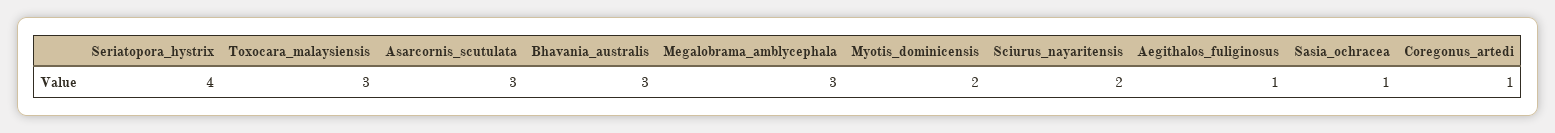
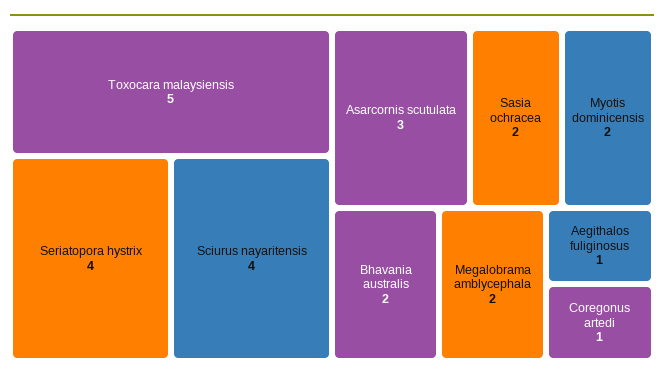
  {
    "Seriatopora_hystrix": 4,
-   "Toxocara_malaysiensis": 3,
+   "Toxocara_malaysiensis": 5,
    "Asarcornis_scutulata": 3,
-   "Bhavania_australis": 3,
+   "Bhavania_australis": 2,
-   "Megalobrama_amblycephala": 3,
+   "Megalobrama_amblycephala": 2,
    "Myotis_dominicensis": 2,
-   "Sciurus_nayaritensis": 2,
+   "Sciurus_nayaritensis": 4,
    "Aegithalos_fuliginosus": 1,
-   "Sasia_ochracea": 1,
+   "Sasia_ochracea": 2,
    "Coregonus_artedi": 1
  }

